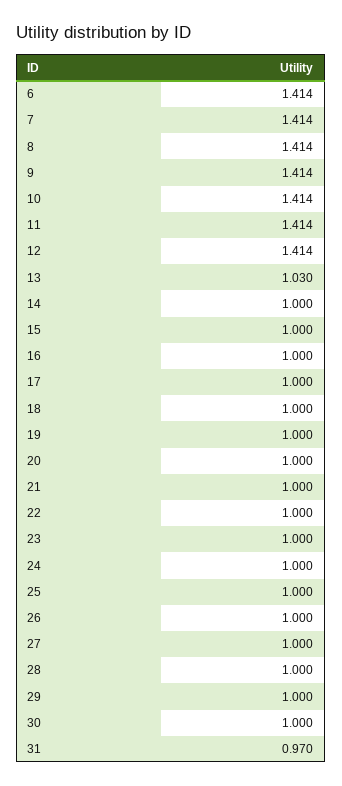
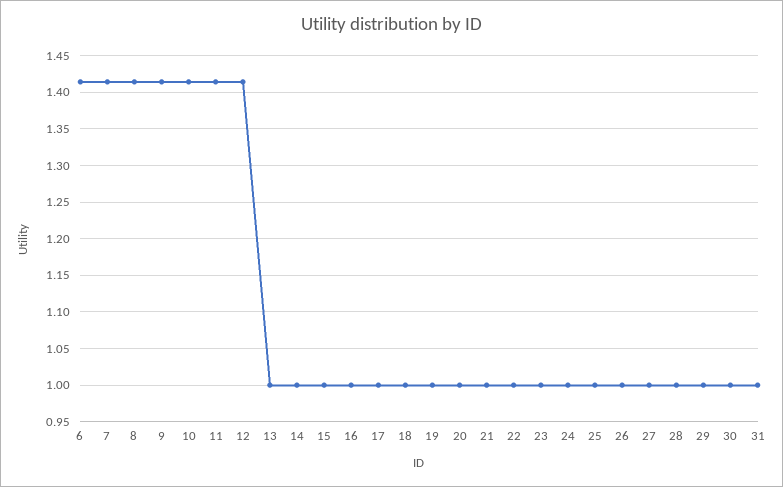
  {
    "6": 1.414,
    "7": 1.414,
    "8": 1.414,
    "9": 1.414,
    "10": 1.414,
    "11": 1.414,
    "12": 1.414,
-   "13": 1.03,
+   "13": 1,
    "14": 1,
    "15": 1,
    "16": 1,
    "17": 1,
    "18": 1,
    "19": 1,
    "20": 1,
    "21": 1,
    "22": 1,
    "23": 1,
    "24": 1,
    "25": 1,
    "26": 1,
    "27": 1,
    "28": 1,
    "29": 1,
    "30": 1,
-   "31": 0.97
+   "31": 1
  }

